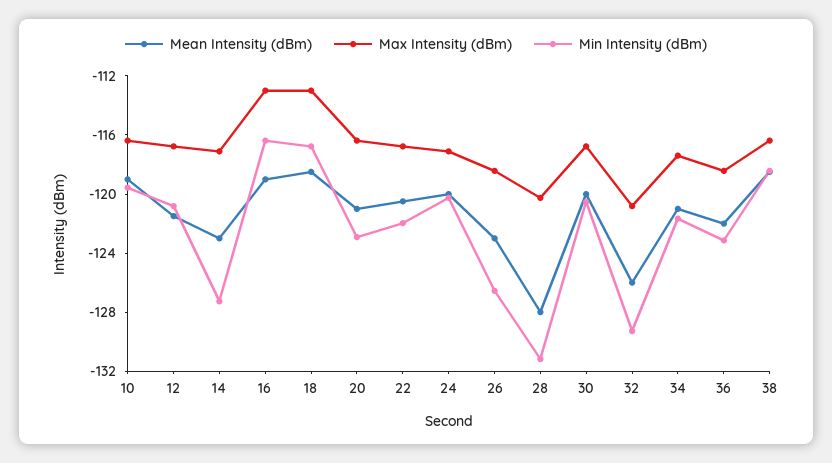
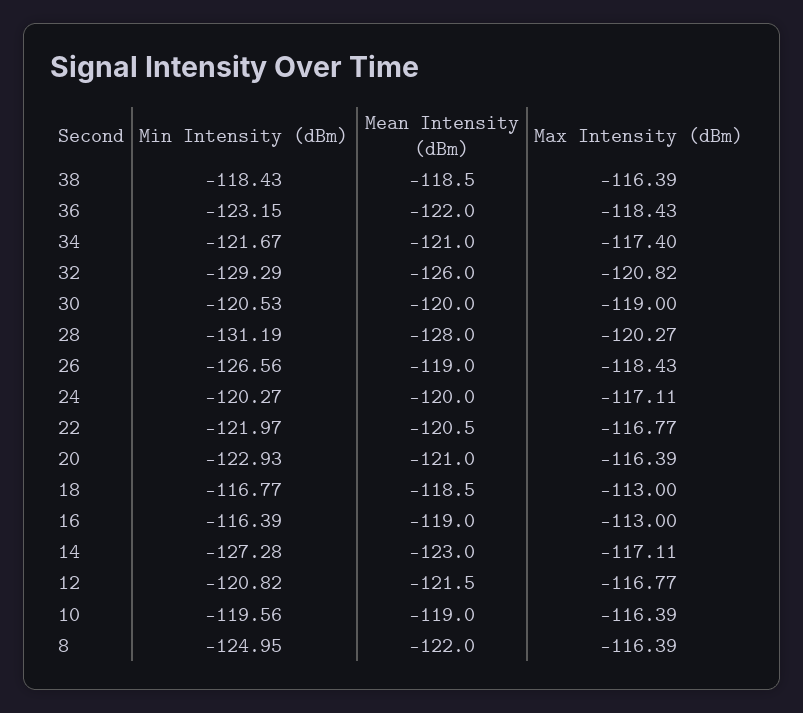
  {
    "Mean Intensity (dBm)": {
      "10": -119,
      "12": -121.5,
      "14": -123,
      "16": -119,
      "18": -118.5,
      "20": -121,
      "22": -120.5,
      "24": -120,
-     "26": -123,
+     "26": -119,
      "28": -128,
      "30": -120,
      "32": -126,
      "34": -121,
      "36": -122,
-     "38": -118.5
+     "38": -118.5,
+     "8": -122
    },
    "Max Intensity (dBm)": {
      "10": -116.39,
      "12": -116.77,
      "14": -117.11,
      "16": -113,
      "18": -113,
      "20": -116.39,
      "22": -116.77,
      "24": -117.11,
      "26": -118.43,
      "28": -120.27,
-     "30": -117,
+     "30": -119,
      "32": -120.82,
      "34": -117.4,
      "36": -118.43,
-     "38": -116.39
+     "38": -116.39,
+     "8": -116.39
    },
    "Min Intensity (dBm)": {
      "10": -119.56,
      "12": -120.82,
      "14": -127.28,
      "16": -116.39,
      "18": -116.77,
      "20": -122.93,
      "22": -121.97,
      "24": -120.27,
      "26": -126.56,
      "28": -131.19,
      "30": -120.53,
      "32": -129.29,
      "34": -121.67,
      "36": -123.15,
-     "38": -118.43
+     "38": -118.43,
+     "8": -124.95
    }
  }

